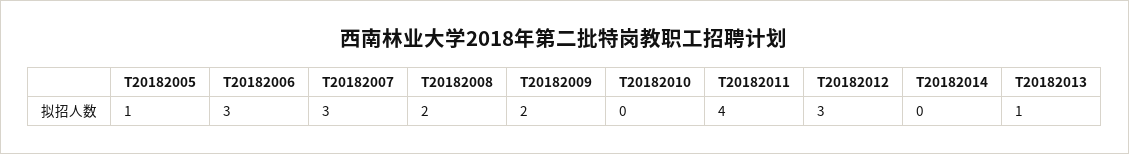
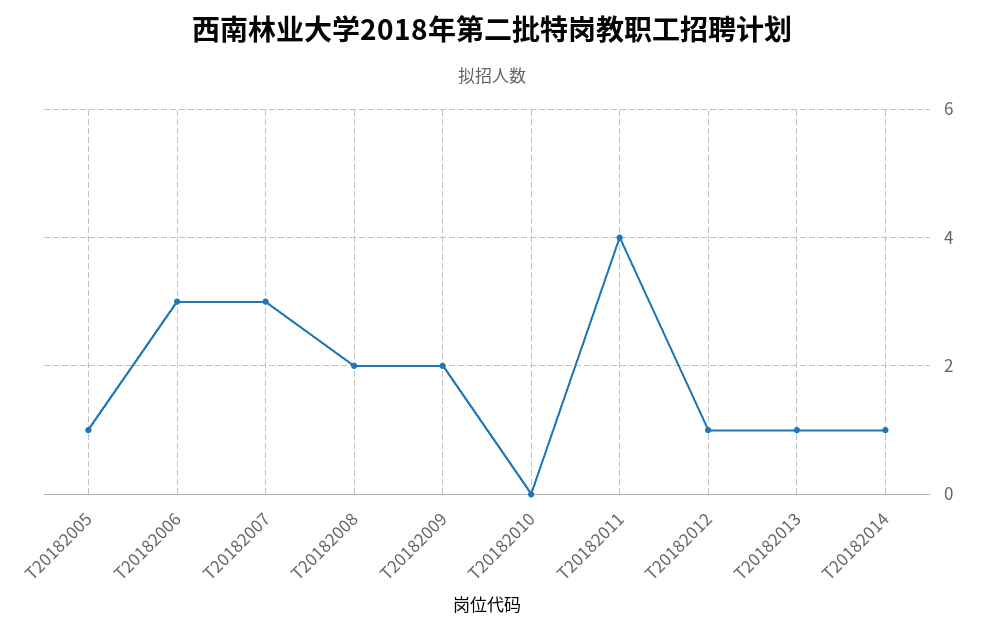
  {
    "T20182005": 1,
    "T20182006": 3,
    "T20182007": 3,
    "T20182008": 2,
    "T20182009": 2,
    "T20182010": 0,
    "T20182011": 4,
-   "T20182012": 3,
+   "T20182012": 1,
-   "T20182014": 0,
+   "T20182014": 1,
    "T20182013": 1
  }

